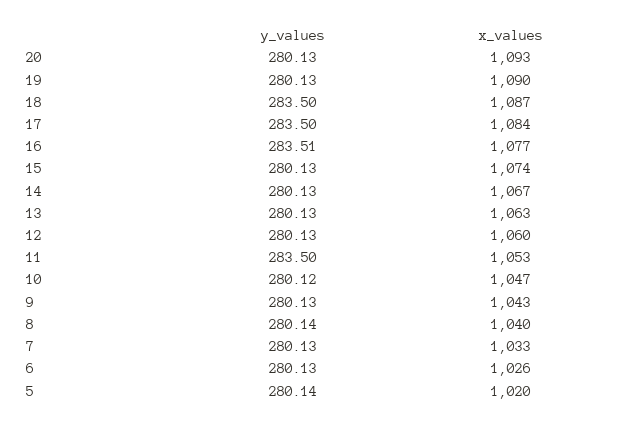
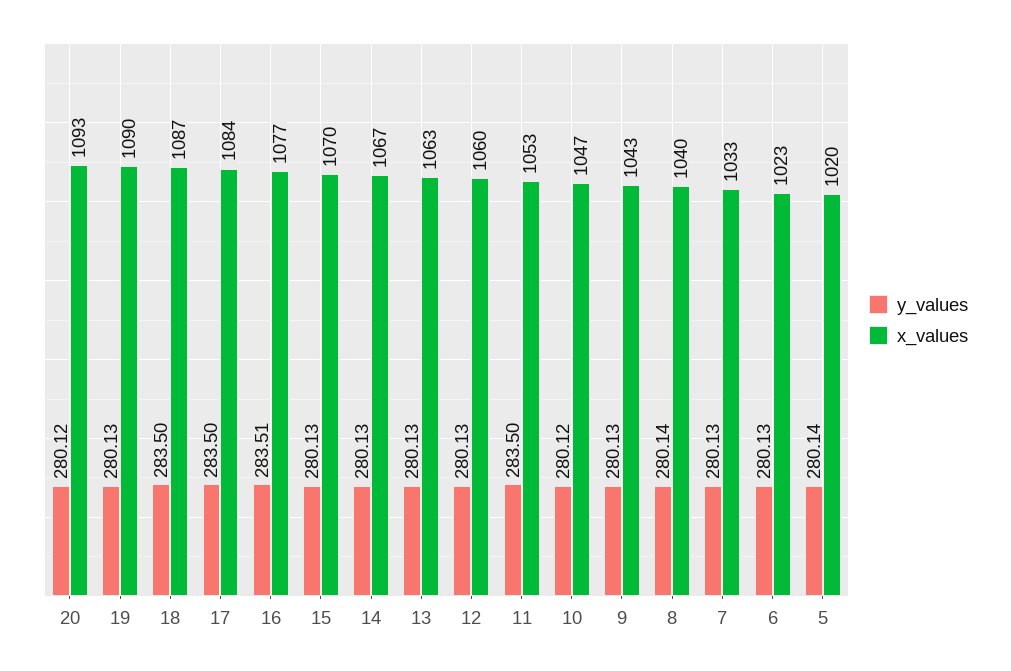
  {
    "y_values": {
-     "20": 280.13,
+     "20": 280.12,
      "19": 280.13,
      "18": 283.5,
      "17": 283.5,
      "16": 283.51,
      "15": 280.13,
      "14": 280.13,
      "13": 280.13,
      "12": 280.13,
      "11": 283.5,
      "10": 280.12,
      "9": 280.13,
      "8": 280.14,
      "7": 280.13,
      "6": 280.13,
      "5": 280.14
    },
    "x_values": {
      "20": 1093,
      "19": 1090,
      "18": 1087,
      "17": 1084,
      "16": 1077,
-     "15": 1074,
+     "15": 1070,
      "14": 1067,
      "13": 1063,
      "12": 1060,
      "11": 1053,
      "10": 1047,
      "9": 1043,
      "8": 1040,
      "7": 1033,
-     "6": 1026,
+     "6": 1023,
      "5": 1020
    }
  }

